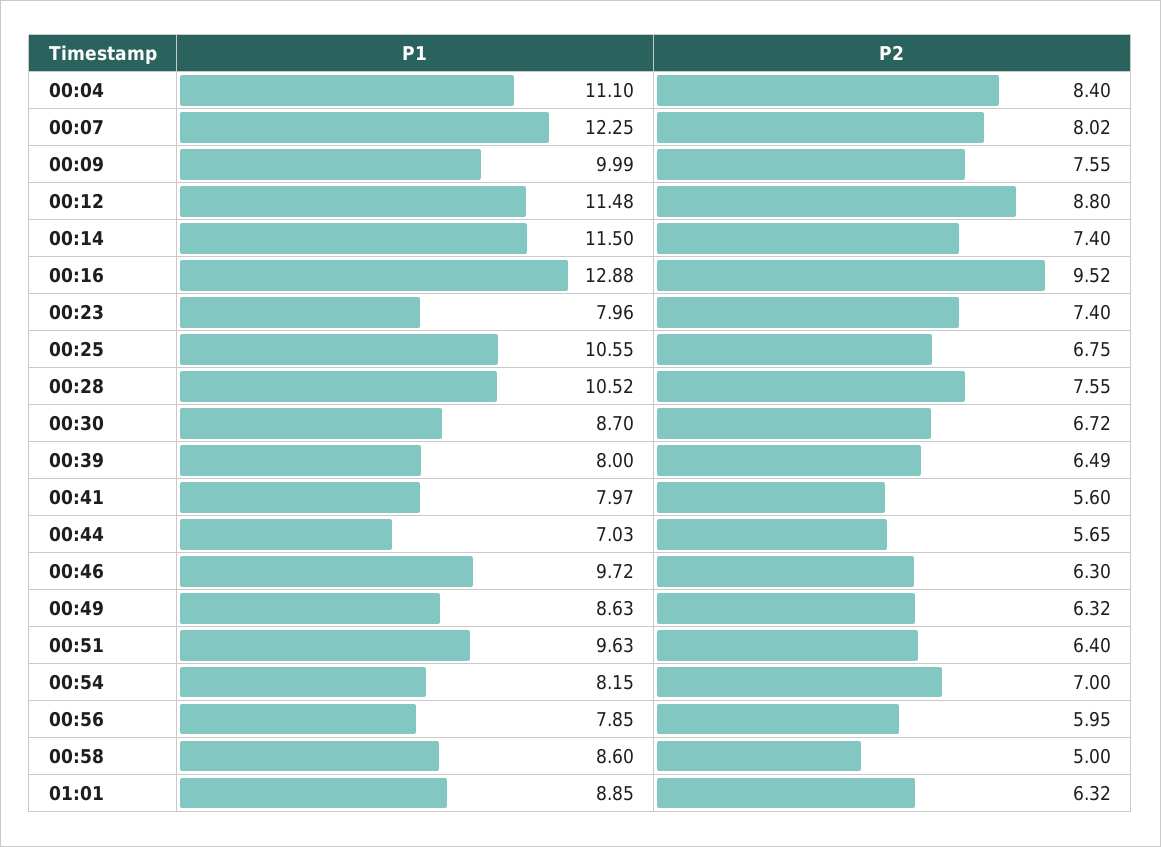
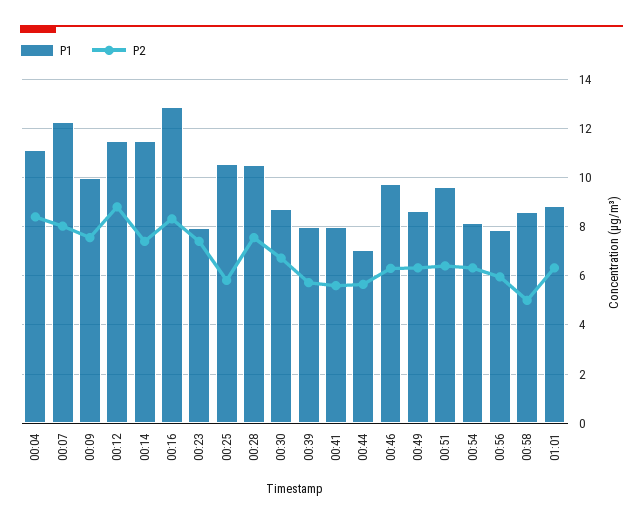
  {
    "P1": {
      "00:04": 11.1,
      "00:07": 12.25,
      "00:09": 9.99,
      "00:12": 11.48,
      "00:14": 11.5,
      "00:16": 12.88,
      "00:23": 7.96,
      "00:25": 10.55,
      "00:28": 10.52,
      "00:30": 8.7,
      "00:39": 8,
      "00:41": 7.97,
      "00:44": 7.03,
      "00:46": 9.72,
      "00:49": 8.63,
      "00:51": 9.63,
      "00:54": 8.15,
      "00:56": 7.85,
      "00:58": 8.6,
      "01:01": 8.85
    },
    "P2": {
      "00:04": 8.4,
      "00:07": 8.02,
      "00:09": 7.55,
      "00:12": 8.8,
      "00:14": 7.4,
-     "00:16": 9.52,
+     "00:16": 8.25,
      "00:23": 7.4,
-     "00:25": 6.75,
+     "00:25": 5.75,
      "00:28": 7.55,
      "00:30": 6.72,
-     "00:39": 6.49,
+     "00:39": 5.75,
      "00:41": 5.6,
      "00:44": 5.65,
      "00:46": 6.3,
      "00:49": 6.32,
      "00:51": 6.4,
-     "00:54": 7,
+     "00:54": 6.25,
      "00:56": 5.95,
      "00:58": 5,
      "01:01": 6.32
    }
  }

